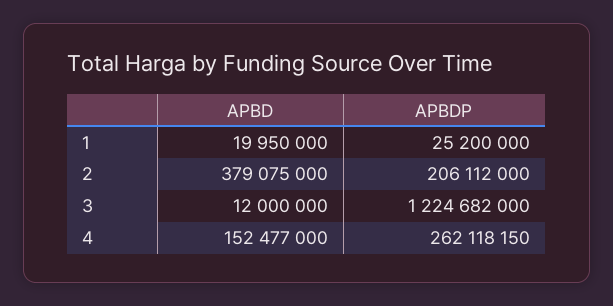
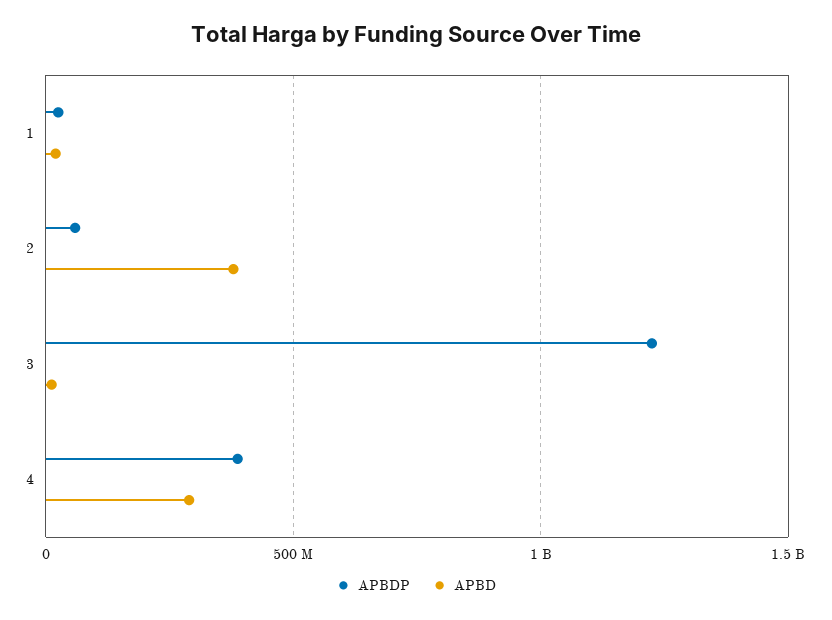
  {
    "APBD": {
      "1": 19950000,
      "2": 379075000,
      "3": 12000000,
-     "4": 152477000
+     "4": 300000000
    },
    "APBDP": {
      "1": 25200000,
-     "2": 206112000,
+     "2": 50000000,
      "3": 1224682000,
-     "4": 262118150
+     "4": 400000000
    }
  }

